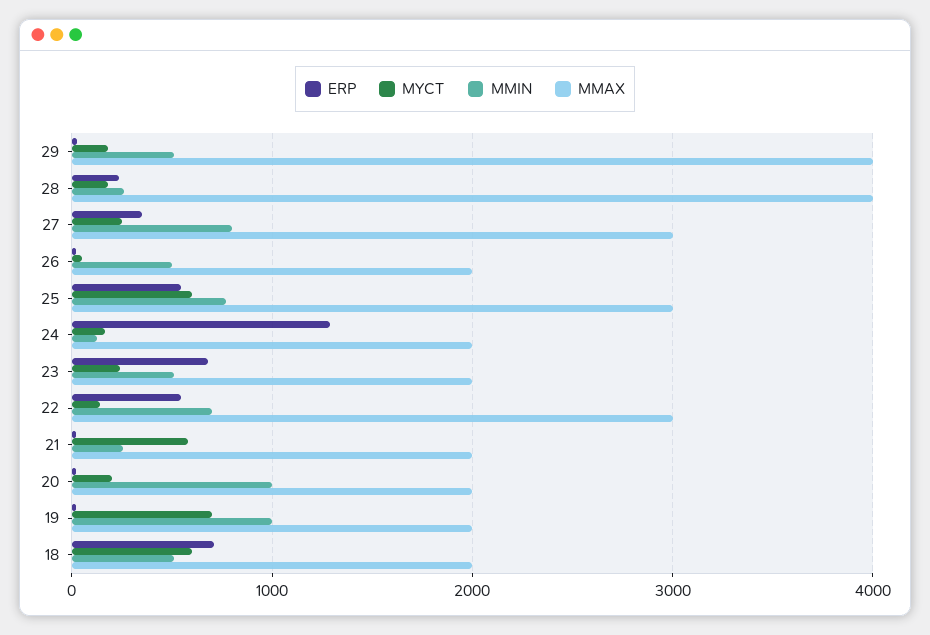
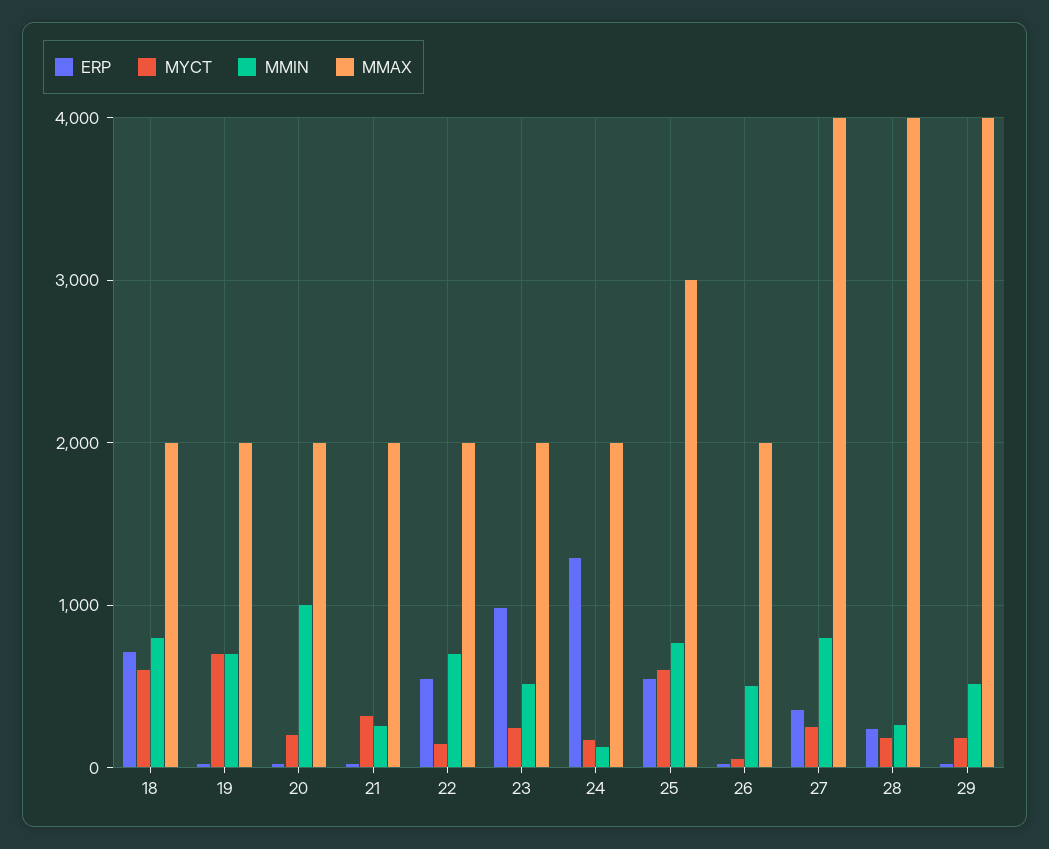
  {
    "ERP": {
      "29": 0,
      "28": 200,
      "27": 400,
      "26": 0,
      "25": 500,
      "24": 1300,
-     "23": 700,
+     "23": 1000,
      "22": 500,
      "21": 0,
      "20": 0,
      "19": 0,
      "18": 700
    },
    "MYCT": {
      "29": 200,
      "28": 200,
      "27": 300,
      "26": 100,
      "25": 600,
      "24": 200,
      "23": 200,
      "22": 100,
-     "21": 600,
+     "21": 300,
      "20": 200,
      "19": 700,
      "18": 600
    },
    "MMIN": {
      "29": 500,
      "28": 300,
      "27": 800,
      "26": 500,
      "25": 800,
      "24": 100,
      "23": 500,
      "22": 700,
      "21": 300,
      "20": 1000,
-     "19": 1000,
+     "19": 700,
-     "18": 500
+     "18": 800
    },
    "MMAX": {
      "29": 4000,
      "28": 4000,
-     "27": 3000,
+     "27": 4000,
      "26": 2000,
      "25": 3000,
      "24": 2000,
      "23": 2000,
-     "22": 3000,
+     "22": 2000,
      "21": 2000,
      "20": 2000,
      "19": 2000,
      "18": 2000
    }
  }

